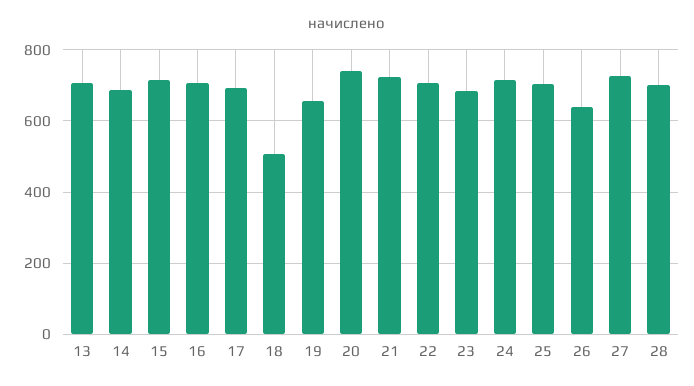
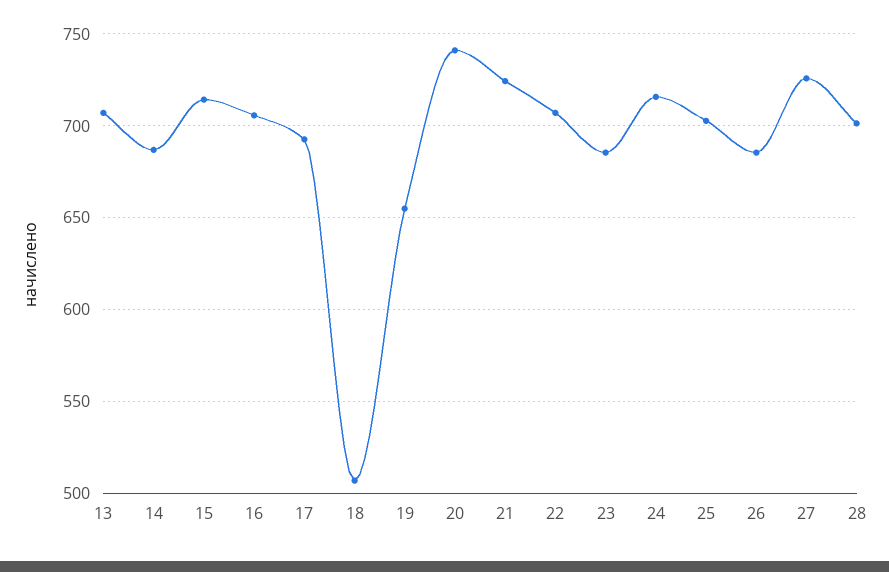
  {
    "13": 705,
    "14": 685,
    "15": 715,
    "16": 705,
    "17": 695,
    "18": 505,
    "19": 655,
    "20": 740,
    "21": 725,
    "22": 705,
    "23": 685,
    "24": 715,
    "25": 705,
-   "26": 640,
+   "26": 685,
    "27": 725,
    "28": 700
  }

